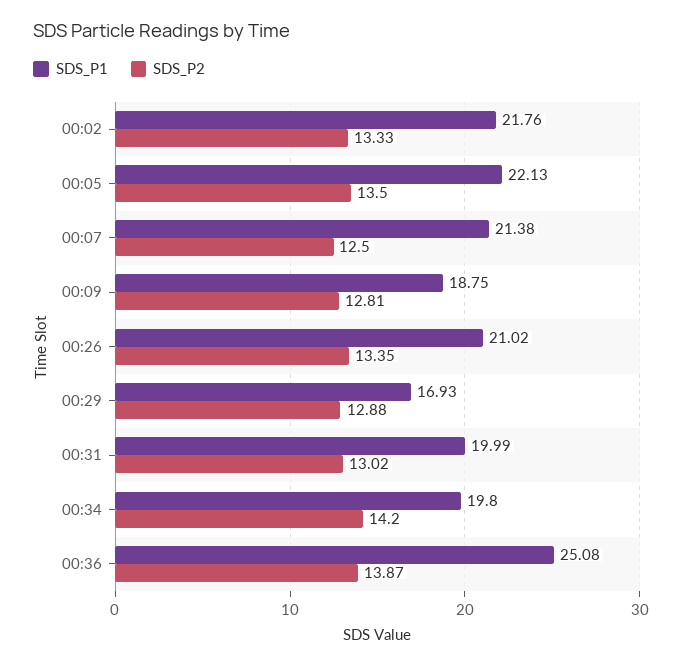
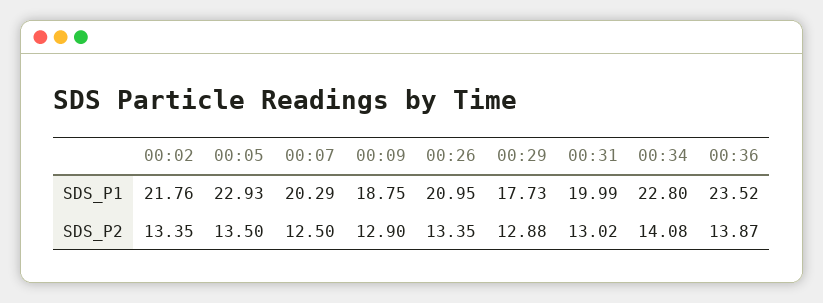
  {
    "SDS_P1": {
      "00:02": 21.76,
-     "00:05": 22.13,
+     "00:05": 22.93,
-     "00:07": 21.38,
+     "00:07": 20.29,
      "00:09": 18.75,
-     "00:26": 21.02,
+     "00:26": 20.95,
-     "00:29": 16.93,
+     "00:29": 17.73,
      "00:31": 19.99,
-     "00:34": 19.8,
+     "00:34": 22.8,
-     "00:36": 25.08
+     "00:36": 23.52
    },
    "SDS_P2": {
-     "00:02": 13.33,
+     "00:02": 13.35,
      "00:05": 13.5,
      "00:07": 12.5,
-     "00:09": 12.81,
+     "00:09": 12.9,
      "00:26": 13.35,
      "00:29": 12.88,
      "00:31": 13.02,
-     "00:34": 14.2,
+     "00:34": 14.08,
      "00:36": 13.87
    }
  }

